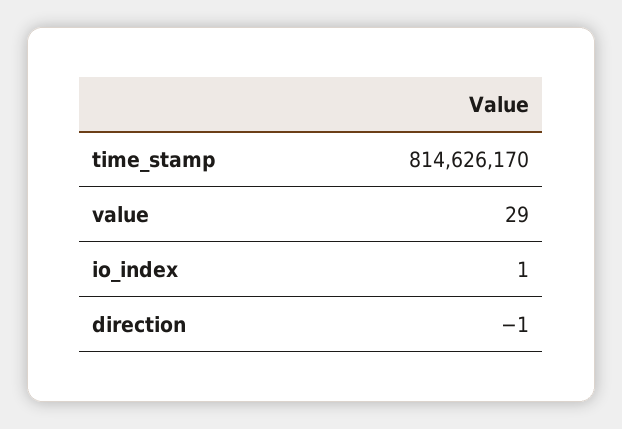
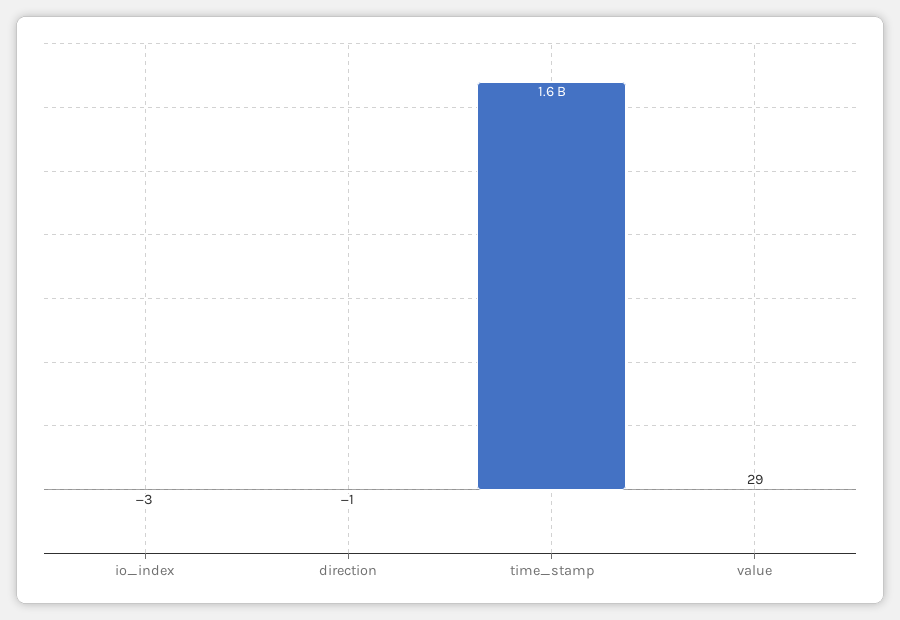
  {
-   "time_stamp": 814626170,
+   "time_stamp": 1600000000,
    "value": 29,
-   "io_index": 1,
+   "io_index": -3,
    "direction": -1
  }

